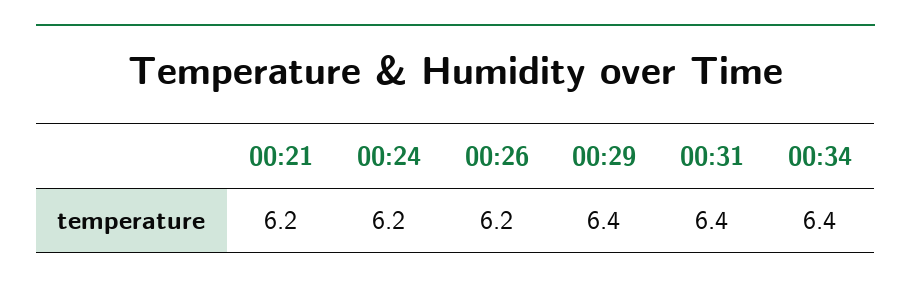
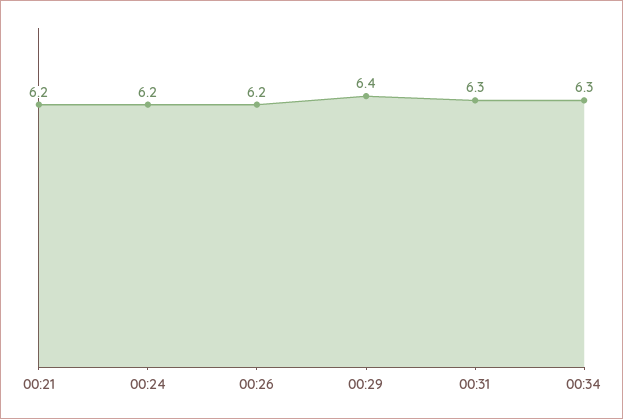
  {
    "00:21": 6.2,
    "00:24": 6.2,
    "00:26": 6.2,
    "00:29": 6.4,
-   "00:31": 6.4,
+   "00:31": 6.3,
-   "00:34": 6.4
+   "00:34": 6.3
  }

